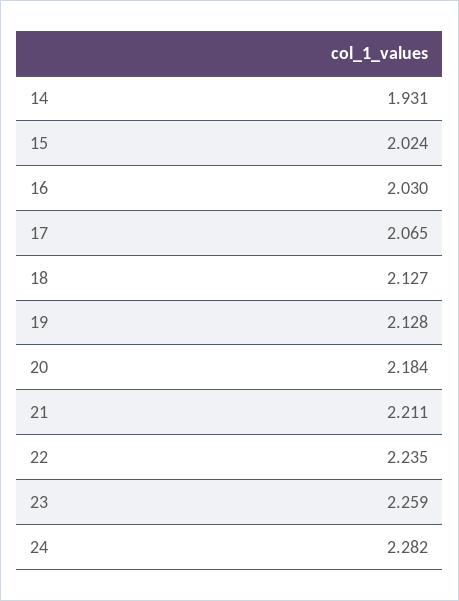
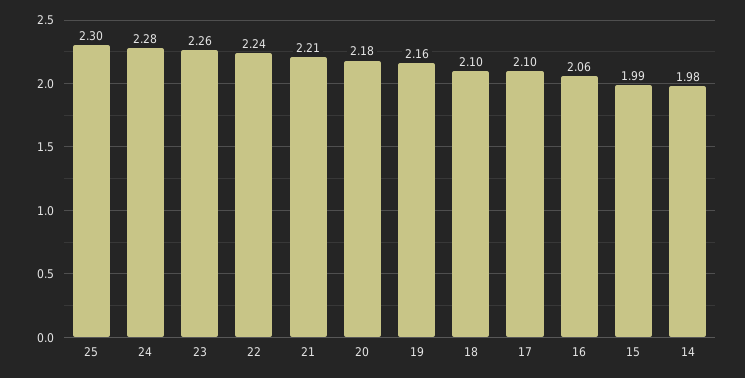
  {
-   "14": 1.931,
+   "14": 1.98,
-   "15": 2.024,
+   "15": 1.99,
-   "16": 2.03,
+   "16": 2.06,
-   "17": 2.065,
+   "17": 2.1,
-   "18": 2.127,
+   "18": 2.1,
-   "19": 2.128,
+   "19": 2.16,
    "20": 2.184,
    "21": 2.211,
    "22": 2.235,
    "23": 2.259,
-   "24": 2.282
+   "24": 2.282,
+   "25": 2.3
  }

